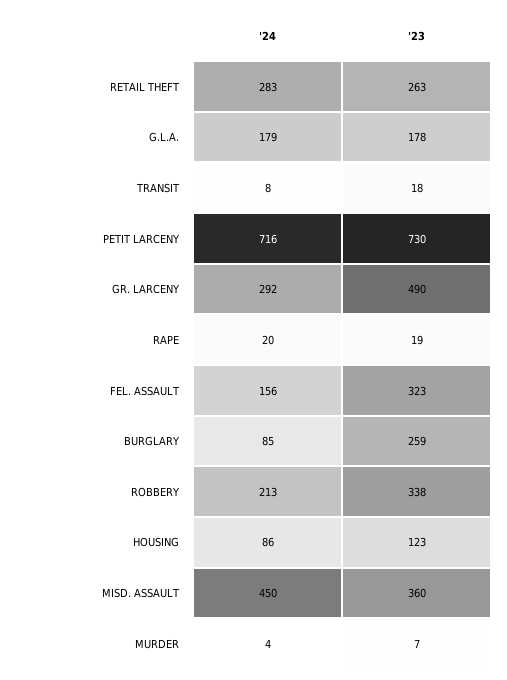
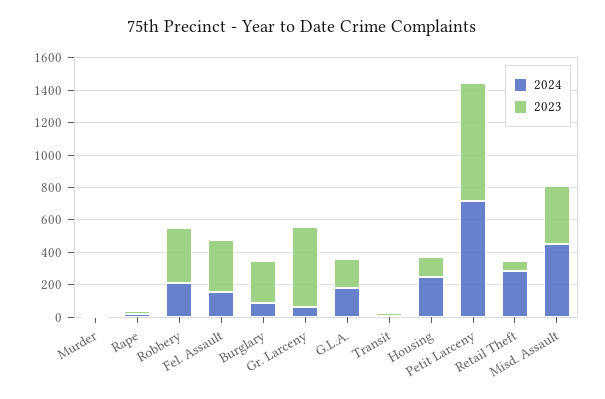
  {
    "'24": {
      "RETAIL THEFT": 283,
      "G.L.A.": 179,
      "TRANSIT": 8,
      "PETIT LARCENY": 716,
-     "GR. LARCENY": 292,
+     "GR. LARCENY": 50,
      "RAPE": 20,
      "FEL. ASSAULT": 156,
      "BURGLARY": 85,
      "ROBBERY": 213,
-     "HOUSING": 86,
+     "HOUSING": 250,
      "MISD. ASSAULT": 450,
      "MURDER": 4
    },
    "'23": {
-     "RETAIL THEFT": 263,
+     "RETAIL THEFT": 50,
      "G.L.A.": 178,
      "TRANSIT": 18,
      "PETIT LARCENY": 730,
      "GR. LARCENY": 490,
      "RAPE": 19,
      "FEL. ASSAULT": 323,
      "BURGLARY": 259,
      "ROBBERY": 338,
      "HOUSING": 123,
      "MISD. ASSAULT": 360,
      "MURDER": 7
    }
  }

